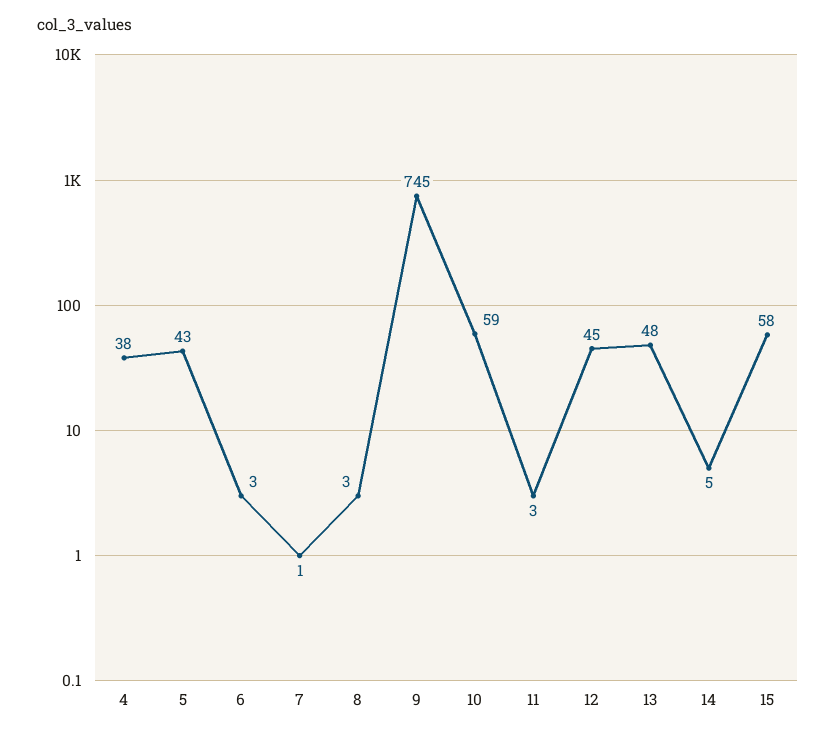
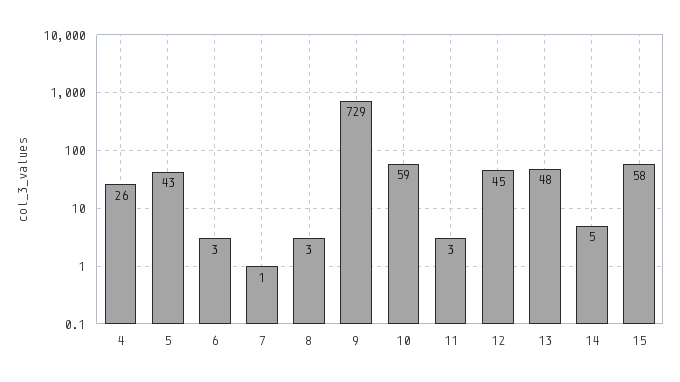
  {
-   "4": 38,
+   "4": 26,
    "5": 43,
    "6": 3,
    "7": 1,
    "8": 3,
-   "9": 745,
+   "9": 729,
    "10": 59,
    "11": 3,
    "12": 45,
    "13": 48,
    "14": 5,
    "15": 58
  }

